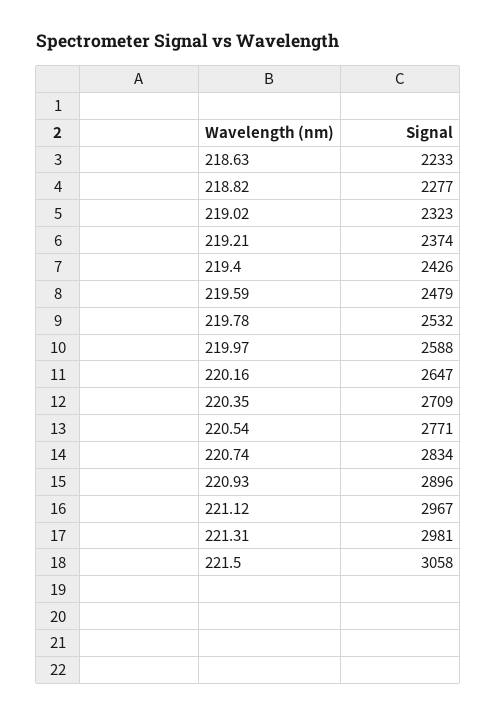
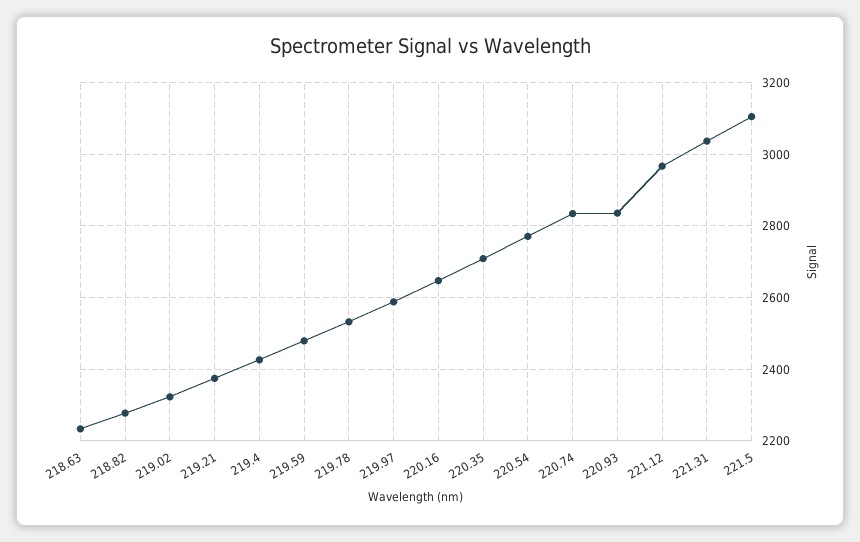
  {
    "218.63": 2233,
    "218.82": 2277,
    "219.02": 2323,
    "219.21": 2374,
    "219.4": 2426,
    "219.59": 2479,
    "219.78": 2532,
    "219.97": 2588,
    "220.16": 2647,
    "220.35": 2709,
    "220.54": 2771,
    "220.74": 2834,
-   "220.93": 2896,
+   "220.93": 2840,
    "221.12": 2967,
-   "221.31": 2981,
+   "221.31": 3040,
-   "221.5": 3058
+   "221.5": 3100
  }

